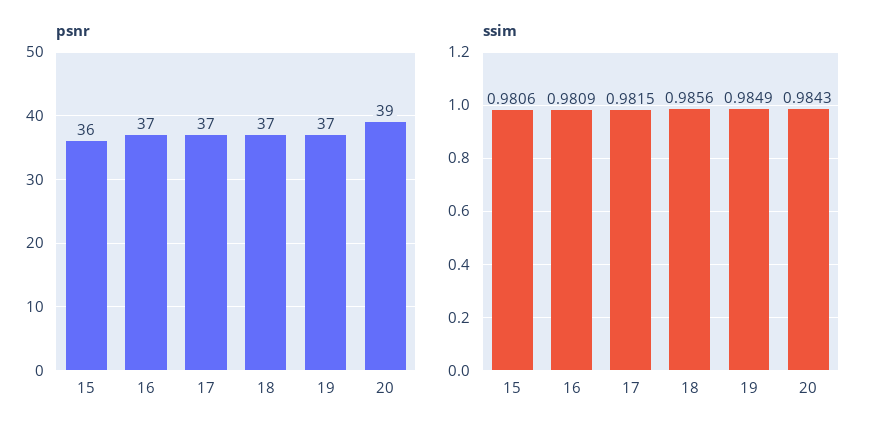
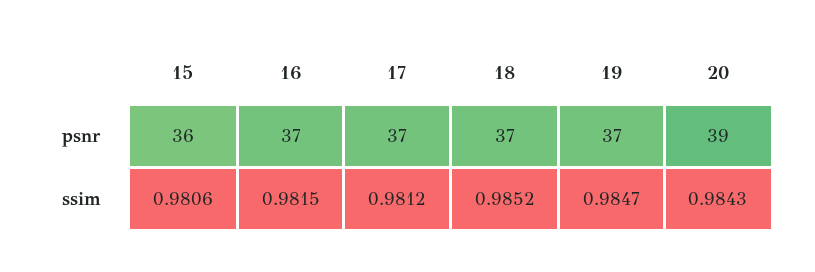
  {
    "psnr": {
      "15": 36,
      "16": 37,
      "17": 37,
      "18": 37,
      "19": 37,
      "20": 39
    },
    "ssim": {
      "15": 0.9806,
-     "16": 0.9809,
+     "16": 0.9815,
-     "17": 0.9815,
+     "17": 0.9812,
-     "18": 0.9856,
+     "18": 0.9852,
-     "19": 0.9849,
+     "19": 0.9847,
      "20": 0.9843
    }
  }

